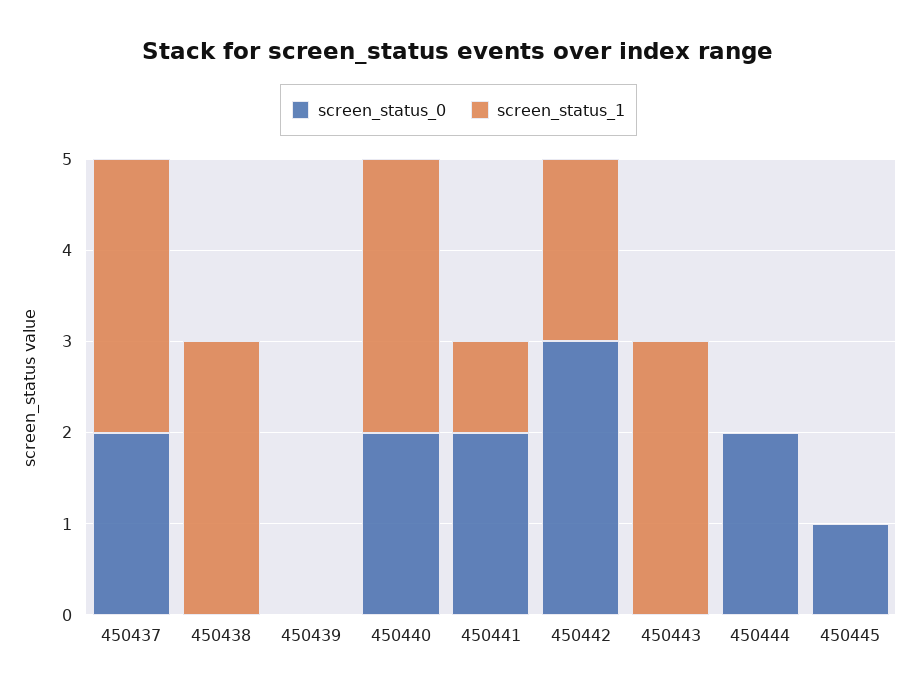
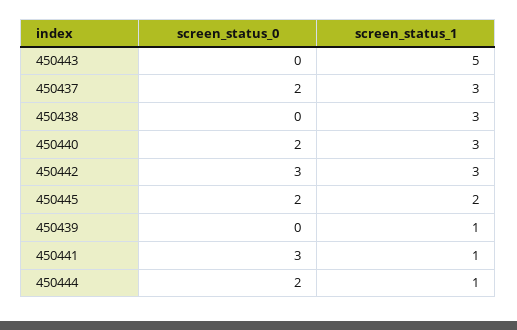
  {
    "screen_status_0": {
      "450437": 2,
      "450438": 0,
      "450439": 0,
      "450440": 2,
-     "450441": 2,
+     "450441": 3,
      "450442": 3,
      "450443": 0,
      "450444": 2,
-     "450445": 1
+     "450445": 2
    },
    "screen_status_1": {
      "450437": 3,
      "450438": 3,
-     "450439": 0,
+     "450439": 1,
      "450440": 3,
      "450441": 1,
-     "450442": 2,
+     "450442": 3,
-     "450443": 3,
+     "450443": 5,
-     "450444": 0,
+     "450444": 1,
-     "450445": 0
+     "450445": 2
    }
  }

